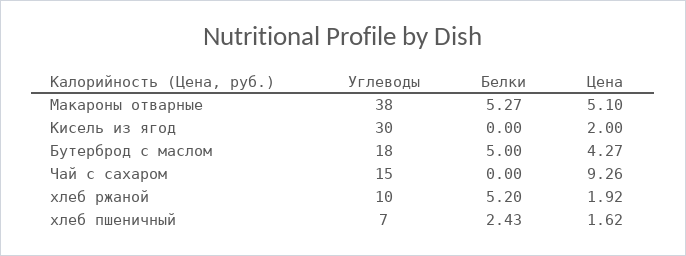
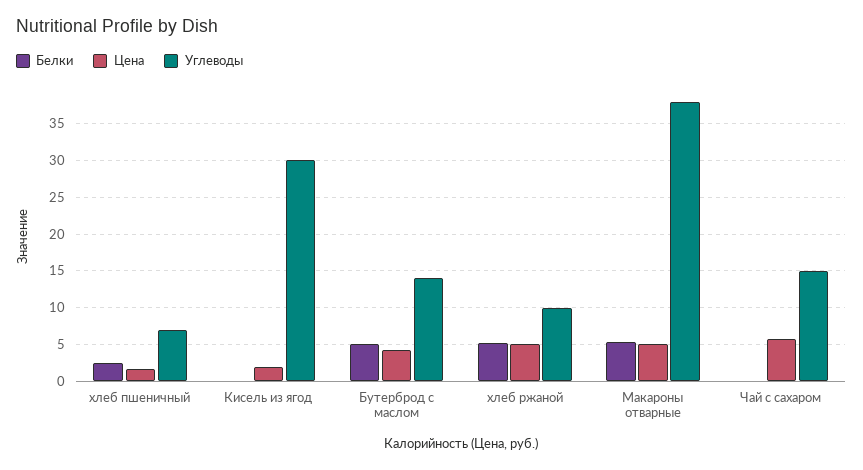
  {
    "Углеводы": {
      "Макароны отварные": 38,
      "Кисель из ягод": 30,
-     "Бутерброд с маслом": 18,
+     "Бутерброд с маслом": 14,
      "Чай с сахаром": 15,
      "хлеб ржаной": 10,
      "хлеб пшеничный": 7
    },
    "Белки": {
      "Макароны отварные": 5.27,
      "Кисель из ягод": 0,
      "Бутерброд с маслом": 5,
      "Чай с сахаром": 0,
      "хлеб ржаной": 5.2,
      "хлеб пшеничный": 2.43
    },
    "Цена": {
      "Макароны отварные": 5.1,
      "Кисель из ягод": 2,
      "Бутерброд с маслом": 4.27,
-     "Чай с сахаром": 9.26,
+     "Чай с сахаром": 6,
-     "хлеб ржаной": 1.92,
+     "хлеб ржаной": 5,
      "хлеб пшеничный": 1.62
    }
  }

